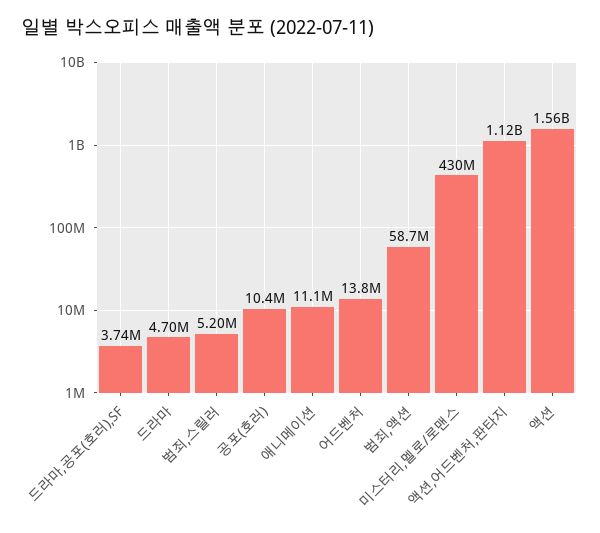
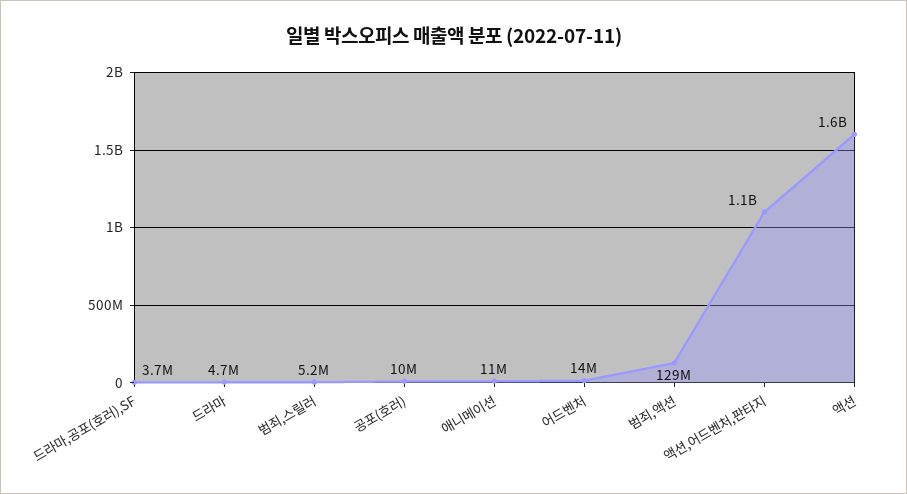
  {
    "드라마,공포(호러),SF": 3740000,
    "드라마": 4700000,
    "범죄,스릴러": 5200000,
    "공포(호러)": 10400000,
    "애니메이션": 11100000,
    "어드벤처": 13800000,
-   "범죄,액션": 58700000,
+   "범죄,액션": 129000000,
-   "미스터리,멜로/로맨스": 430000000,
    "액션,어드벤처,판타지": 1120000000,
    "액션": 1560000000
  }

